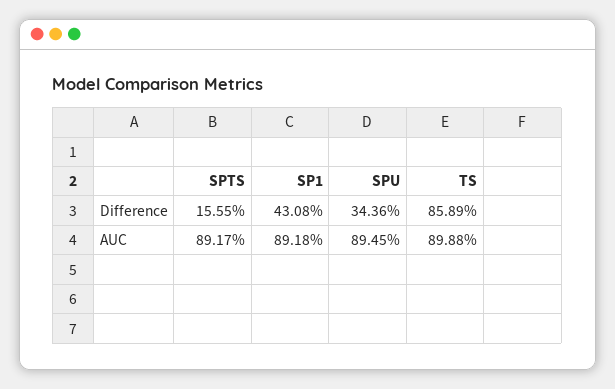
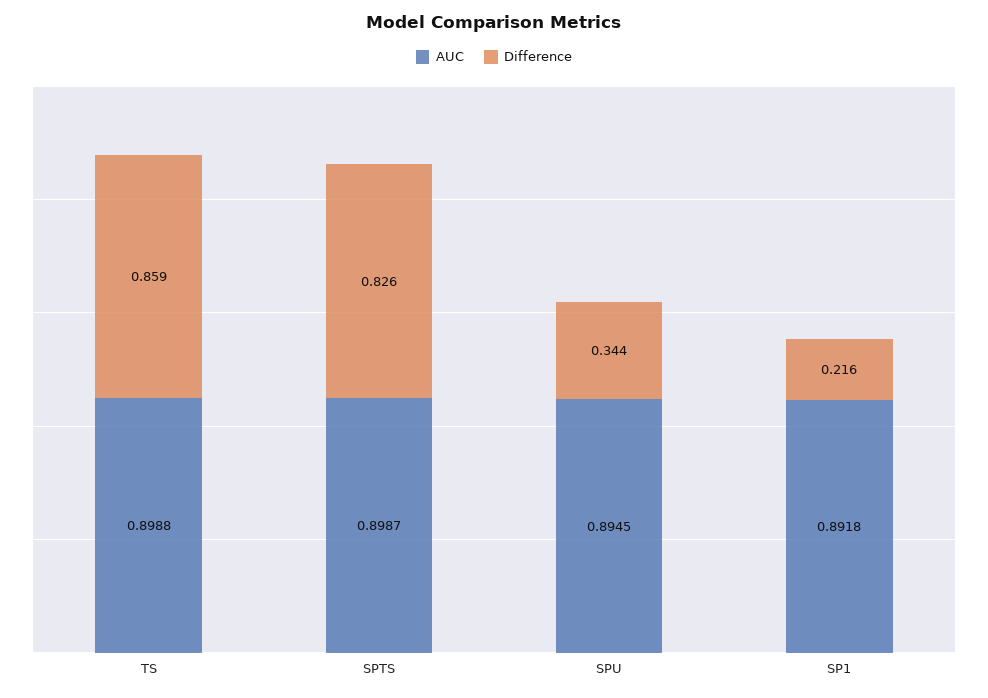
  {
    "Difference": {
-     "SPTS": 0.1555,
+     "SPTS": 0.826,
-     "SP1": 0.4308,
+     "SP1": 0.216,
      "SPU": 0.3436,
      "TS": 0.8589
    },
    "AUC": {
-     "SPTS": 0.8917,
+     "SPTS": 0.8987,
      "SP1": 0.8918,
      "SPU": 0.8945,
      "TS": 0.8988
    }
  }

